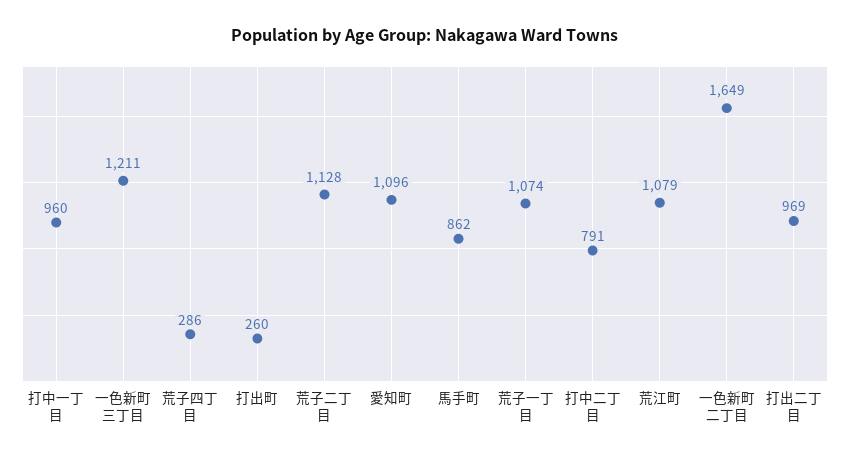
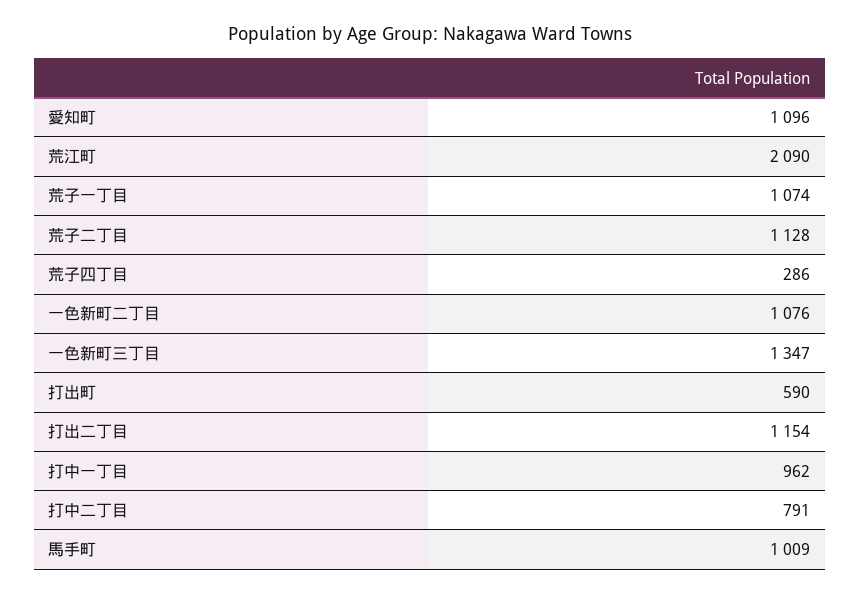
  {
-   "打中一丁目": 960,
+   "打中一丁目": 962,
-   "一色新町三丁目": 1211,
+   "一色新町三丁目": 1347,
    "荒子四丁目": 286,
-   "打出町": 260,
+   "打出町": 590,
    "荒子二丁目": 1128,
    "愛知町": 1096,
-   "馬手町": 862,
+   "馬手町": 1009,
    "荒子一丁目": 1074,
    "打中二丁目": 791,
-   "荒江町": 1079,
+   "荒江町": 2090,
-   "一色新町二丁目": 1649,
+   "一色新町二丁目": 1076,
-   "打出二丁目": 969
+   "打出二丁目": 1154
  }

